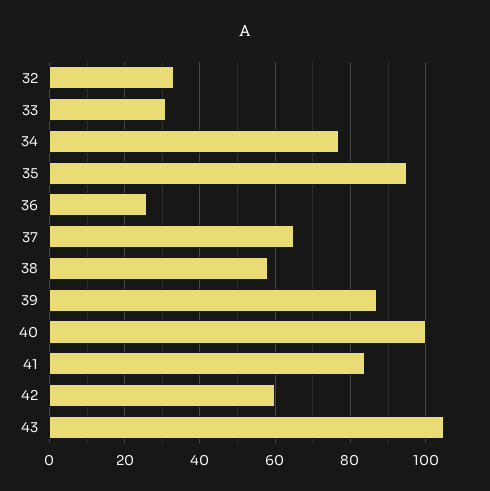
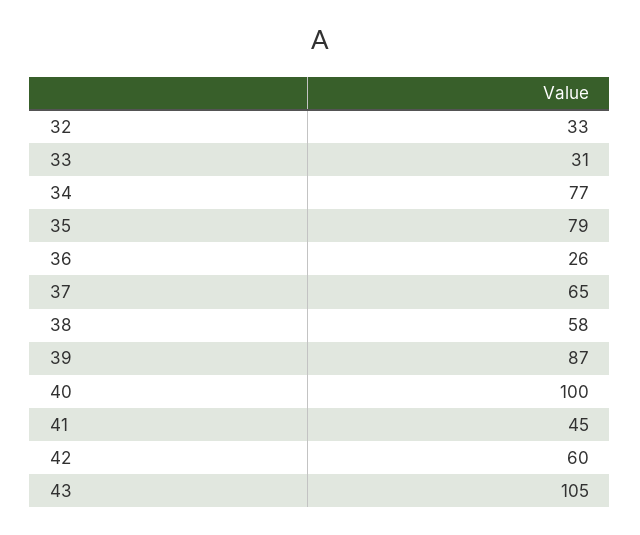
  {
    "32": 33,
    "33": 31,
    "34": 77,
-   "35": 95,
+   "35": 79,
    "36": 26,
    "37": 65,
    "38": 58,
    "39": 87,
    "40": 100,
-   "41": 85,
+   "41": 45,
    "42": 60,
    "43": 105
  }

